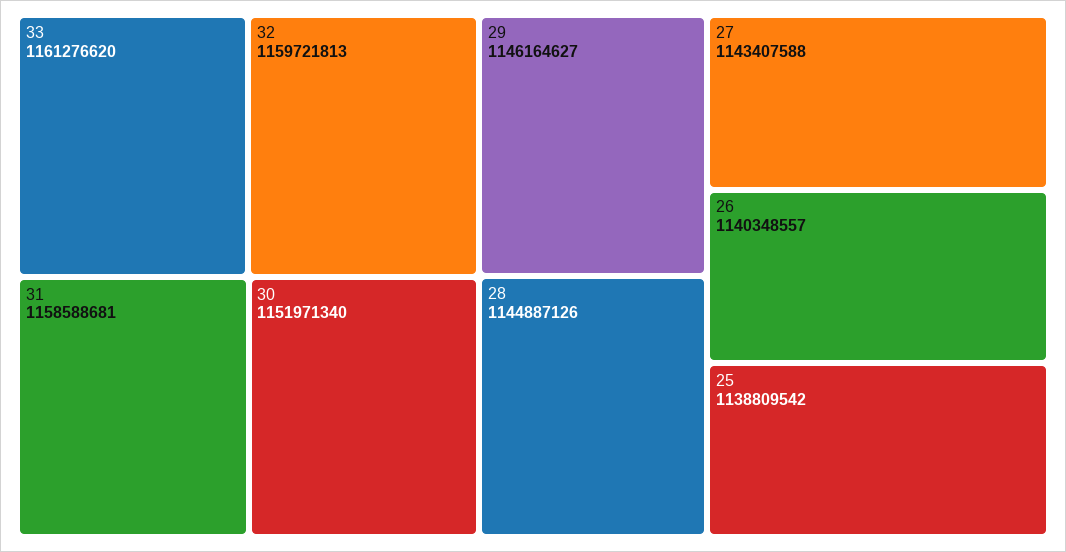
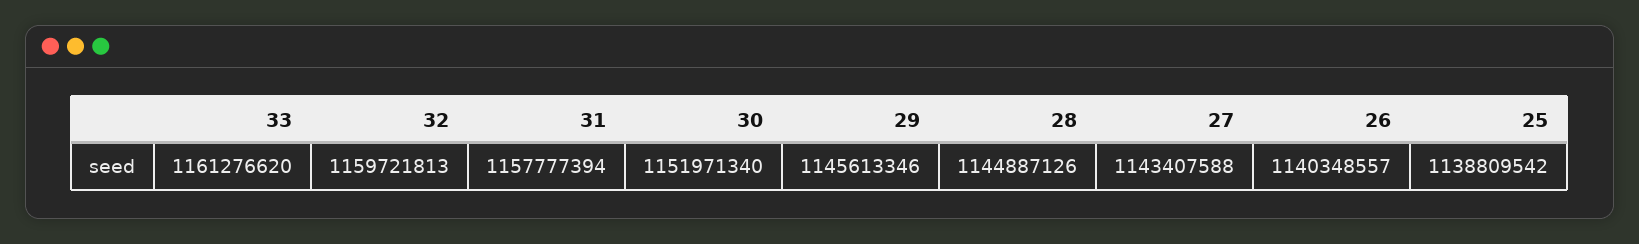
  {
    "33": 1161276620,
    "32": 1159721813,
-   "31": 1158588681,
+   "31": 1157777394,
    "30": 1151971340,
-   "29": 1146164627,
+   "29": 1145613346,
    "28": 1144887126,
    "27": 1143407588,
    "26": 1140348557,
    "25": 1138809542
  }

